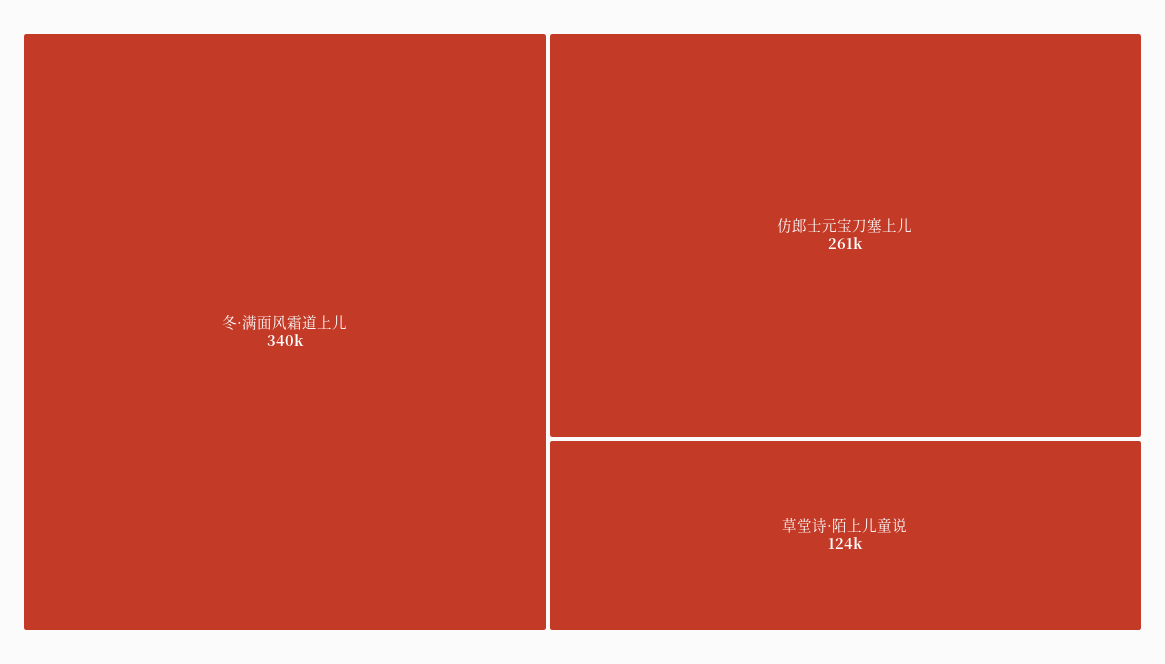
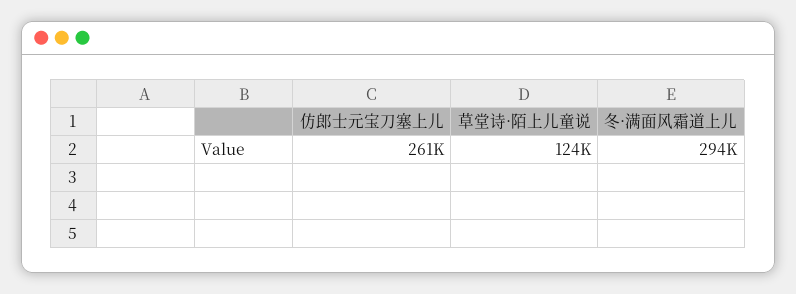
  {
-   "冬·满面风霜道上儿": 340000,
+   "冬·满面风霜道上儿": 294000,
    "仿郎士元宝刀塞上儿": 261000,
    "草堂诗·陌上儿童说": 124000
  }

